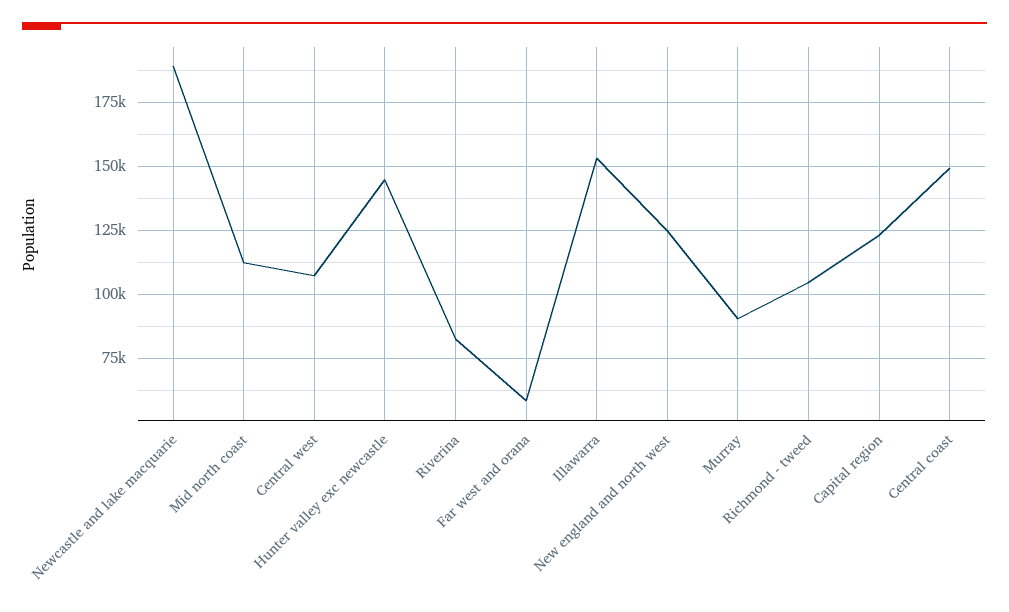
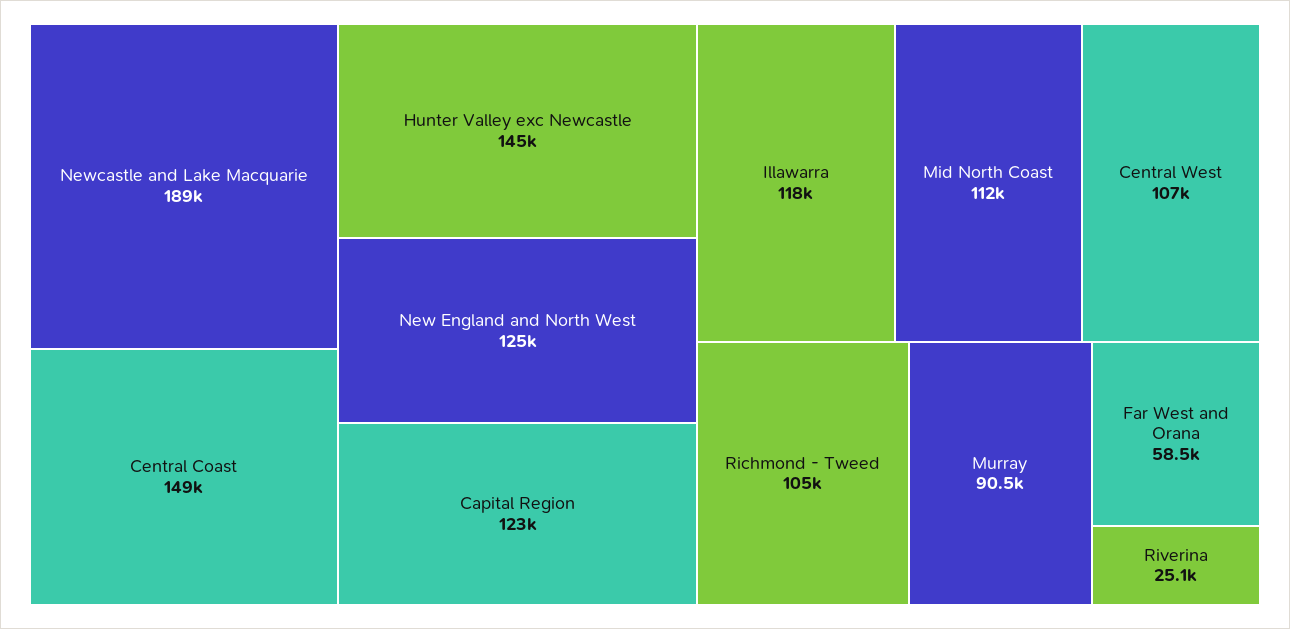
  {
    "Newcastle and lake macquarie": 189000,
    "Mid north coast": 112000,
    "Central west": 107000,
    "Hunter valley exc newcastle": 145000,
-   "Riverina": 82500,
+   "Riverina": 25100,
    "Far west and orana": 58500,
-   "Illawarra": 152500,
+   "Illawarra": 118000,
    "New england and north west": 125000,
    "Murray": 90500,
    "Richmond - tweed": 105000,
    "Capital region": 123000,
    "Central coast": 149000
  }

